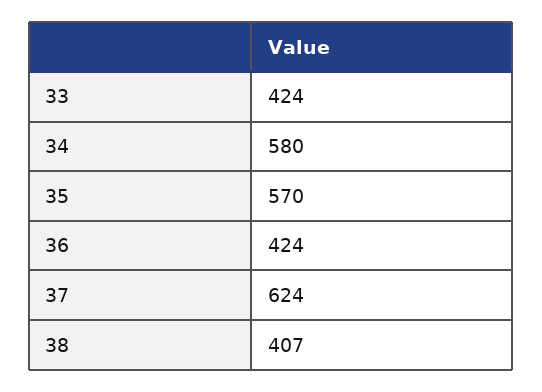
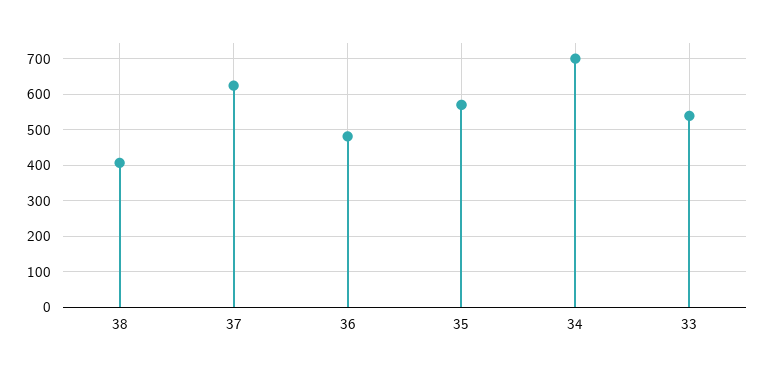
  {
-   "33": 424,
+   "33": 540,
-   "34": 580,
+   "34": 700,
    "35": 570,
-   "36": 424,
+   "36": 480,
    "37": 624,
    "38": 407
  }

